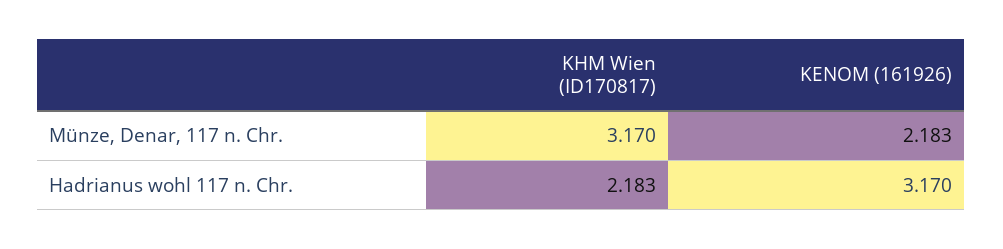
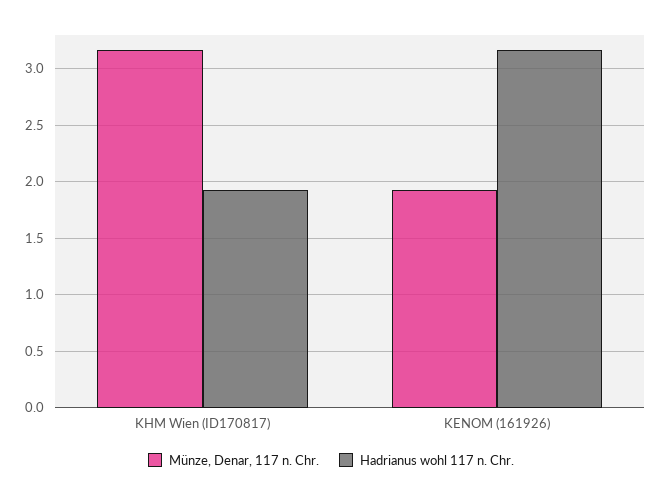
  {
    "Münze, Denar, 117 n. Chr.": {
      "KHM Wien (ID170817)": 3.17,
-     "KENOM (161926)": 2.183
+     "KENOM (161926)": 1.9
    },
    "Hadrianus wohl 117 n. Chr.": {
-     "KHM Wien (ID170817)": 2.183,
+     "KHM Wien (ID170817)": 1.9,
      "KENOM (161926)": 3.17
    }
  }

